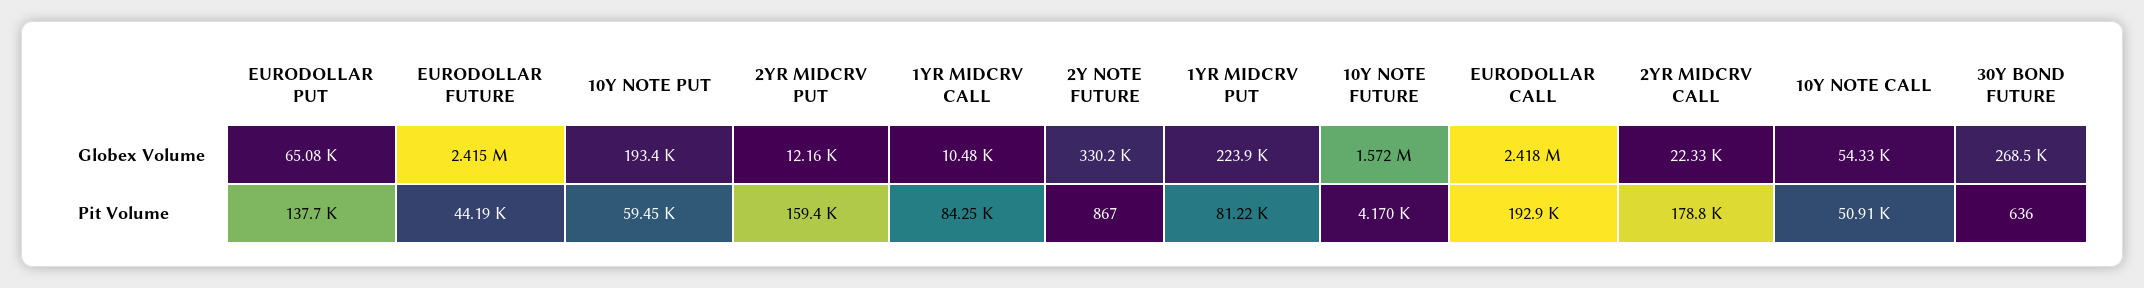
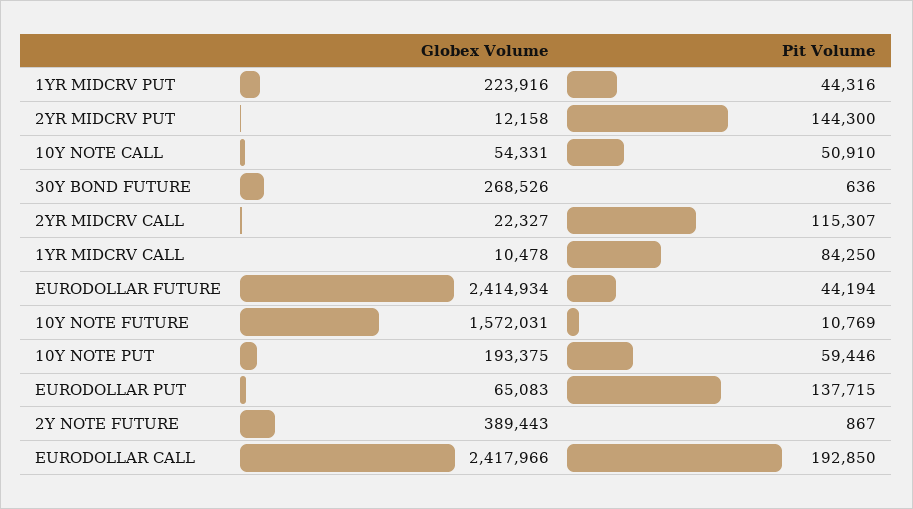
  {
    "EURODOLLAR PUT": {
      "Globex Volume": 65083,
      "Pit Volume": 137715
    },
    "EURODOLLAR FUTURE": {
      "Globex Volume": 2414934,
      "Pit Volume": 44194
    },
    "10Y NOTE PUT": {
      "Globex Volume": 193375,
      "Pit Volume": 59446
    },
    "2YR MIDCRV PUT": {
      "Globex Volume": 12158,
-     "Pit Volume": 159400
+     "Pit Volume": 144300
    },
    "1YR MIDCRV CALL": {
      "Globex Volume": 10478,
      "Pit Volume": 84250
    },
    "2Y NOTE FUTURE": {
-     "Globex Volume": 330200,
+     "Globex Volume": 389443,
      "Pit Volume": 867
    },
    "1YR MIDCRV PUT": {
      "Globex Volume": 223916,
-     "Pit Volume": 81220
+     "Pit Volume": 44316
    },
    "10Y NOTE FUTURE": {
      "Globex Volume": 1572031,
-     "Pit Volume": 4170
+     "Pit Volume": 10769
    },
    "EURODOLLAR CALL": {
      "Globex Volume": 2417966,
      "Pit Volume": 192850
    },
    "2YR MIDCRV CALL": {
      "Globex Volume": 22327,
-     "Pit Volume": 178800
+     "Pit Volume": 115307
    },
    "10Y NOTE CALL": {
      "Globex Volume": 54331,
      "Pit Volume": 50910
    },
    "30Y BOND FUTURE": {
      "Globex Volume": 268526,
      "Pit Volume": 636
    }
  }

